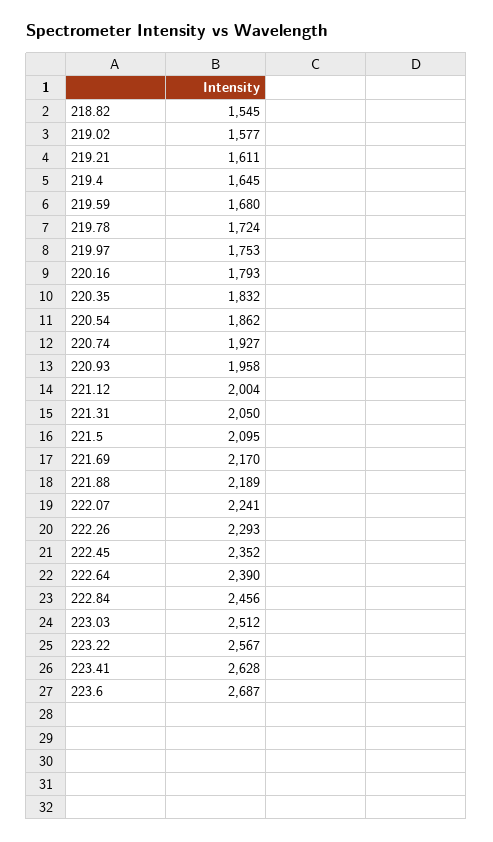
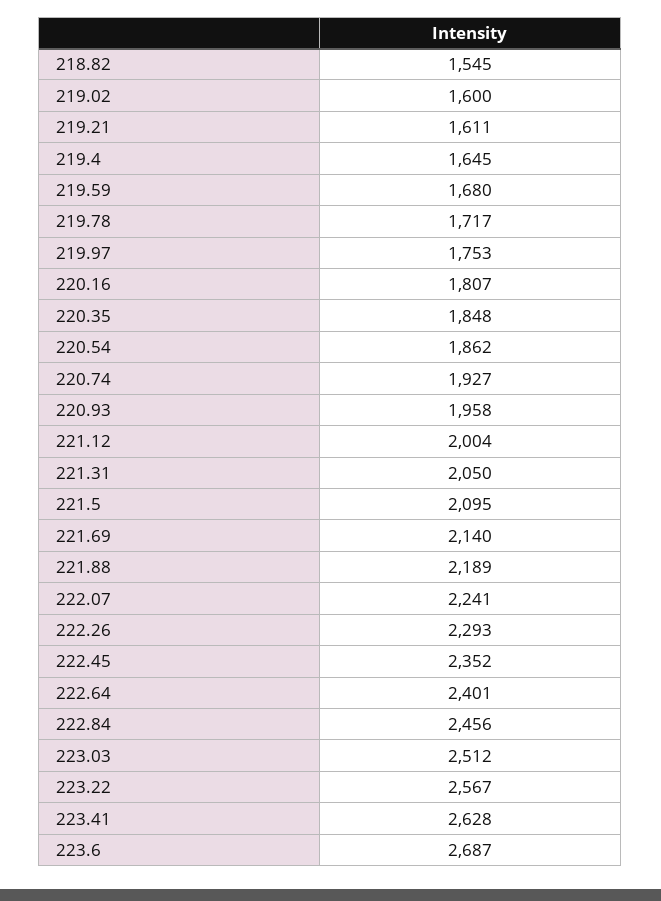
  {
    "218.82": 1545,
-   "219.02": 1577,
+   "219.02": 1600,
    "219.21": 1611,
    "219.4": 1645,
    "219.59": 1680,
-   "219.78": 1724,
+   "219.78": 1717,
    "219.97": 1753,
-   "220.16": 1793,
+   "220.16": 1807,
-   "220.35": 1832,
+   "220.35": 1848,
    "220.54": 1862,
    "220.74": 1927,
    "220.93": 1958,
    "221.12": 2004,
    "221.31": 2050,
    "221.5": 2095,
-   "221.69": 2170,
+   "221.69": 2140,
    "221.88": 2189,
    "222.07": 2241,
    "222.26": 2293,
    "222.45": 2352,
-   "222.64": 2390,
+   "222.64": 2401,
    "222.84": 2456,
    "223.03": 2512,
    "223.22": 2567,
    "223.41": 2628,
    "223.6": 2687
  }

